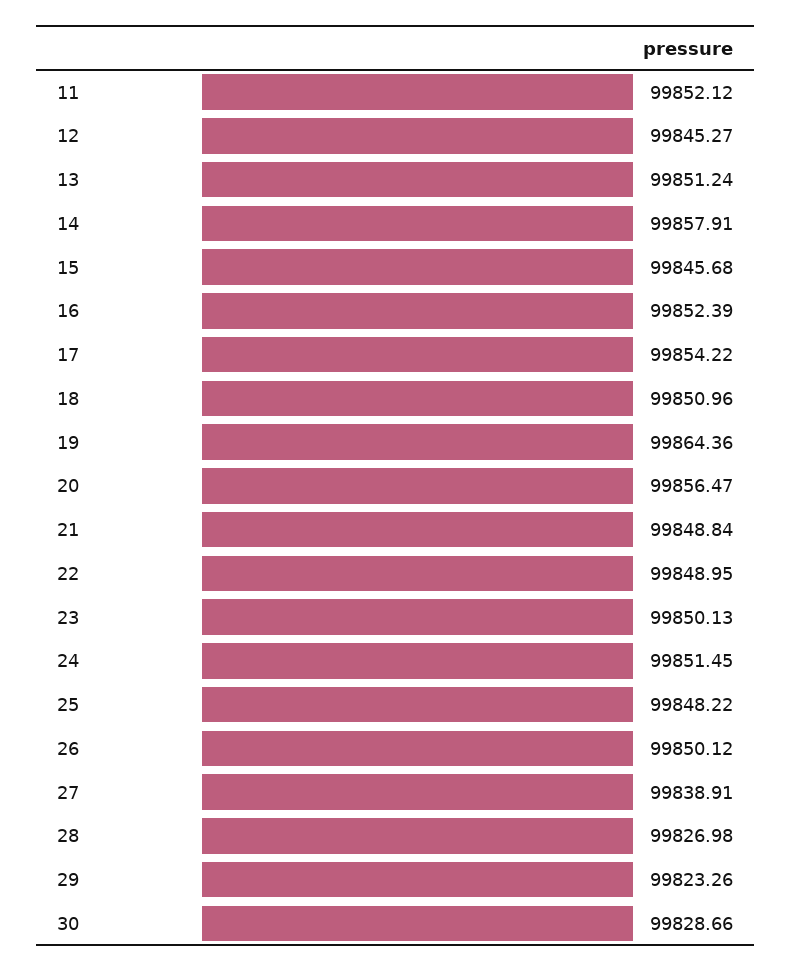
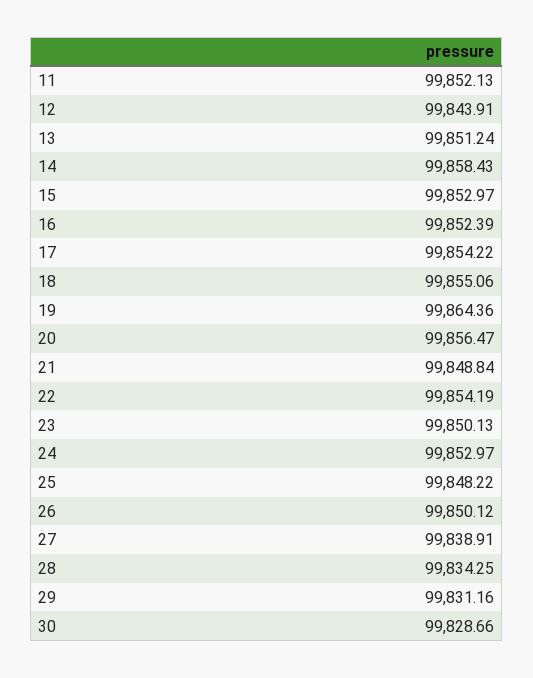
  {
-   "11": 99852.12,
+   "11": 99852.13,
-   "12": 99845.27,
+   "12": 99843.91,
    "13": 99851.24,
-   "14": 99857.91,
+   "14": 99858.43,
-   "15": 99845.68,
+   "15": 99852.97,
    "16": 99852.39,
    "17": 99854.22,
-   "18": 99850.96,
+   "18": 99855.06,
    "19": 99864.36,
    "20": 99856.47,
    "21": 99848.84,
-   "22": 99848.95,
+   "22": 99854.19,
    "23": 99850.13,
-   "24": 99851.45,
+   "24": 99852.97,
    "25": 99848.22,
    "26": 99850.12,
    "27": 99838.91,
-   "28": 99826.98,
+   "28": 99834.25,
-   "29": 99823.26,
+   "29": 99831.16,
    "30": 99828.66
  }

